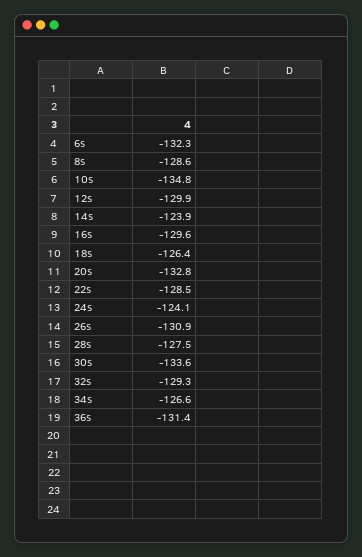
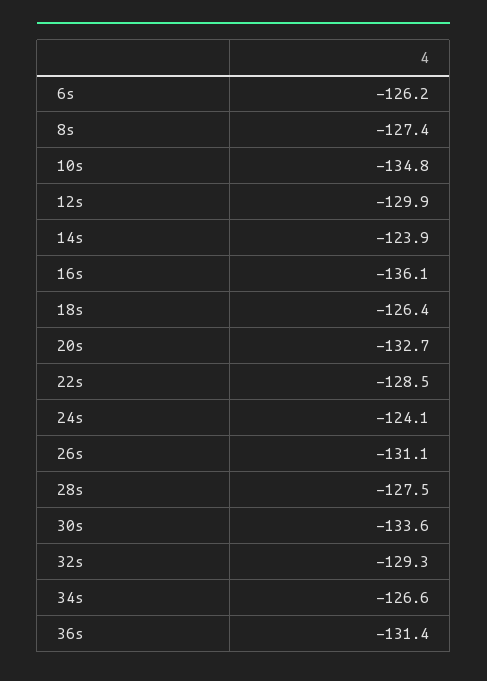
  {
-   "6s": -132.3,
+   "6s": -126.2,
-   "8s": -128.6,
+   "8s": -127.4,
    "10s": -134.8,
    "12s": -129.9,
    "14s": -123.9,
-   "16s": -129.6,
+   "16s": -136.1,
    "18s": -126.4,
-   "20s": -132.8,
+   "20s": -132.7,
    "22s": -128.5,
    "24s": -124.1,
-   "26s": -130.9,
+   "26s": -131.1,
    "28s": -127.5,
    "30s": -133.6,
    "32s": -129.3,
    "34s": -126.6,
    "36s": -131.4
  }

